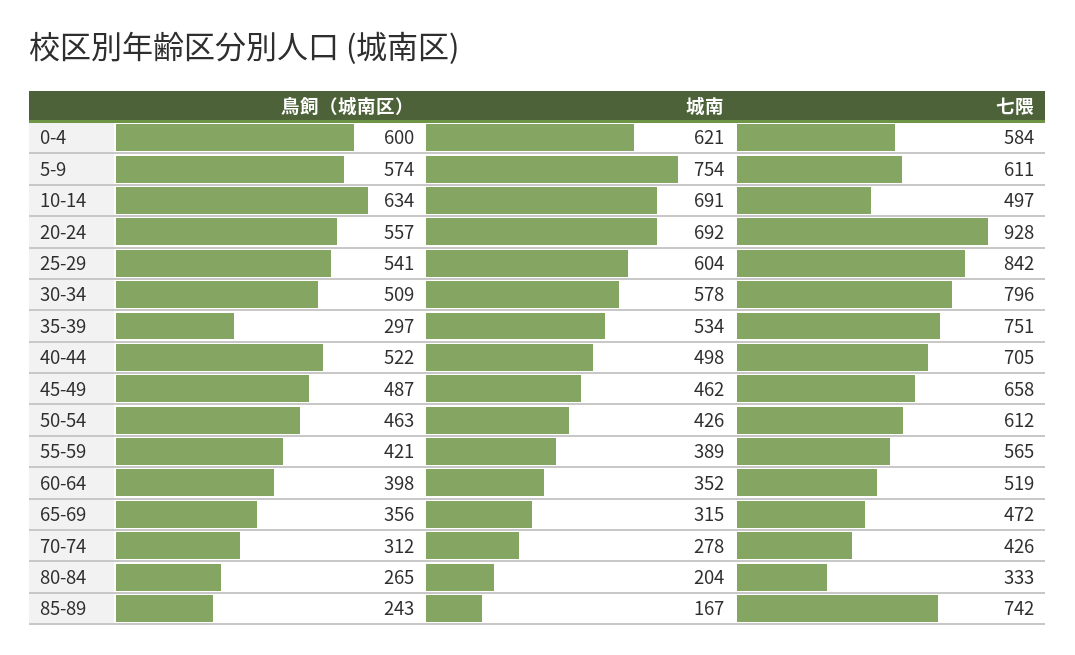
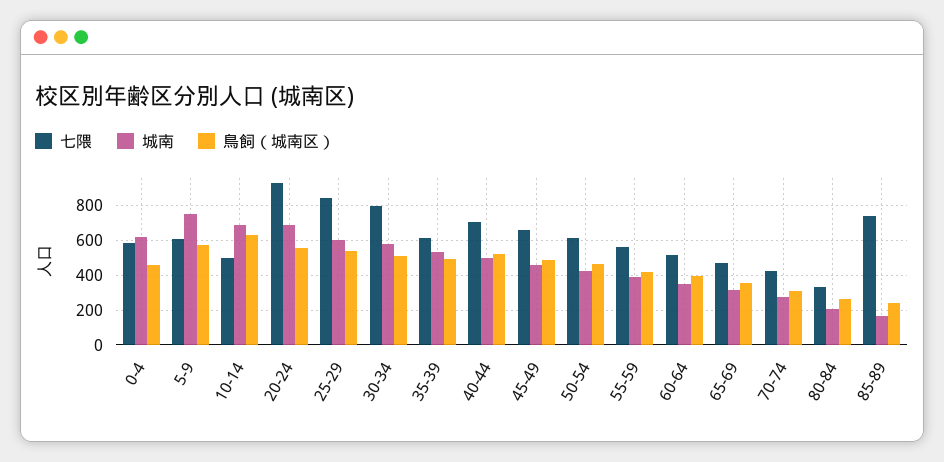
  {
    "鳥飼（城南区）": {
-     "0-4": 600,
+     "0-4": 450,
      "5-9": 574,
      "10-14": 634,
      "20-24": 557,
      "25-29": 541,
      "30-34": 509,
-     "35-39": 297,
+     "35-39": 500,
      "40-44": 522,
      "45-49": 487,
      "50-54": 463,
      "55-59": 421,
      "60-64": 398,
      "65-69": 356,
      "70-74": 312,
      "80-84": 265,
      "85-89": 243
    },
    "城南": {
      "0-4": 621,
      "5-9": 754,
      "10-14": 691,
      "20-24": 692,
      "25-29": 604,
      "30-34": 578,
      "35-39": 534,
      "40-44": 498,
      "45-49": 462,
      "50-54": 426,
      "55-59": 389,
      "60-64": 352,
      "65-69": 315,
      "70-74": 278,
      "80-84": 204,
      "85-89": 167
    },
    "七隈": {
      "0-4": 584,
      "5-9": 611,
      "10-14": 497,
      "20-24": 928,
      "25-29": 842,
      "30-34": 796,
-     "35-39": 751,
+     "35-39": 600,
      "40-44": 705,
      "45-49": 658,
      "50-54": 612,
      "55-59": 565,
      "60-64": 519,
      "65-69": 472,
      "70-74": 426,
      "80-84": 333,
      "85-89": 742
    }
  }

